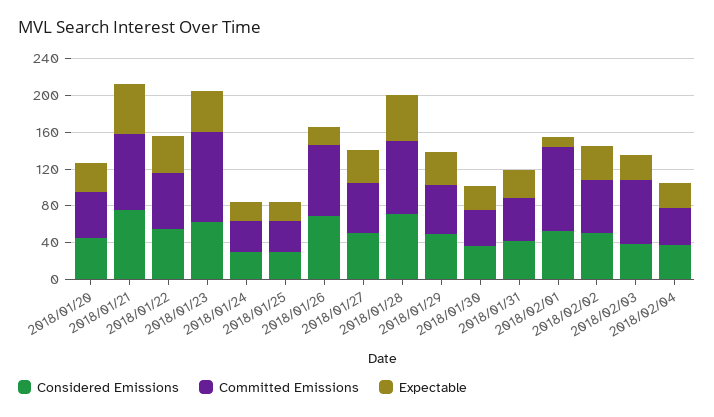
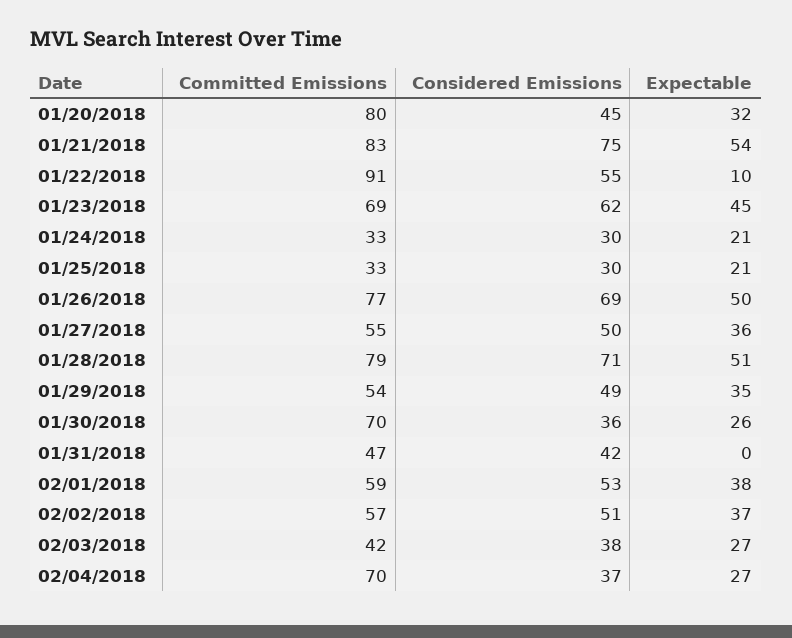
  {
    "Considered Emissions": {
      "2018/01/20": 45,
      "2018/01/21": 75,
      "2018/01/22": 55,
      "2018/01/23": 62,
      "2018/01/24": 30,
      "2018/01/25": 30,
      "2018/01/26": 69,
      "2018/01/27": 50,
      "2018/01/28": 71,
      "2018/01/29": 49,
      "2018/01/30": 36,
      "2018/01/31": 42,
      "2018/02/01": 53,
      "2018/02/02": 51,
      "2018/02/03": 38,
      "2018/02/04": 37
    },
    "Committed Emissions": {
-     "2018/01/20": 50,
+     "2018/01/20": 80,
      "2018/01/21": 83,
-     "2018/01/22": 60,
+     "2018/01/22": 91,
-     "2018/01/23": 100,
+     "2018/01/23": 69,
      "2018/01/24": 33,
      "2018/01/25": 33,
      "2018/01/26": 77,
      "2018/01/27": 55,
      "2018/01/28": 79,
      "2018/01/29": 54,
-     "2018/01/30": 40,
+     "2018/01/30": 70,
      "2018/01/31": 47,
-     "2018/02/01": 90,
+     "2018/02/01": 59,
      "2018/02/02": 57,
-     "2018/02/03": 70,
+     "2018/02/03": 42,
-     "2018/02/04": 40
+     "2018/02/04": 70
    },
    "Expectable": {
      "2018/01/20": 32,
      "2018/01/21": 54,
-     "2018/01/22": 40,
+     "2018/01/22": 10,
      "2018/01/23": 45,
      "2018/01/24": 21,
      "2018/01/25": 21,
-     "2018/01/26": 20,
+     "2018/01/26": 50,
      "2018/01/27": 36,
      "2018/01/28": 51,
      "2018/01/29": 35,
      "2018/01/30": 26,
-     "2018/01/31": 30,
+     "2018/01/31": 0,
-     "2018/02/01": 10,
+     "2018/02/01": 38,
      "2018/02/02": 37,
      "2018/02/03": 27,
      "2018/02/04": 27
    }
  }

